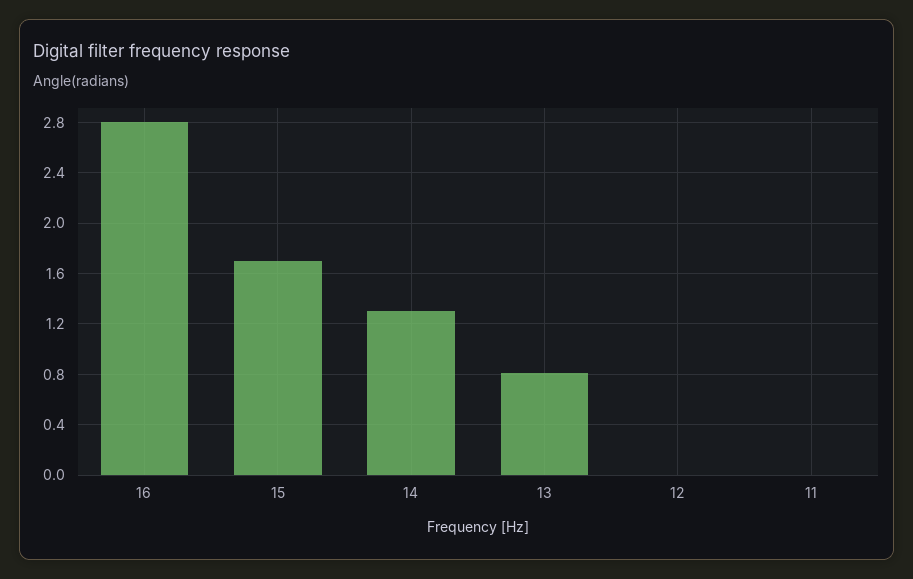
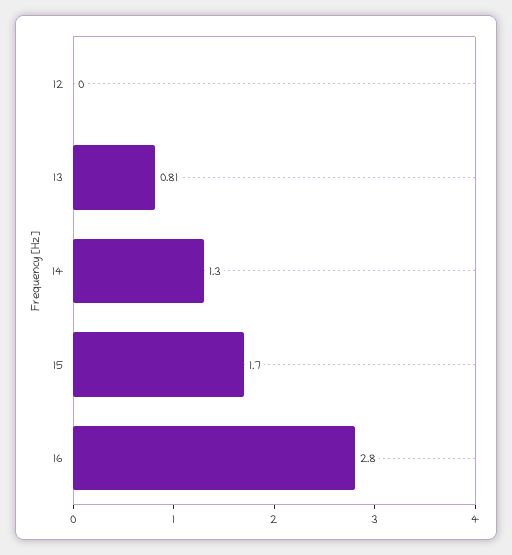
  {
    "16": 2.8,
    "15": 1.7,
    "14": 1.3,
    "13": 0.81,
-   "12": 0,
+   "12": 0
-   "11": 0
  }

